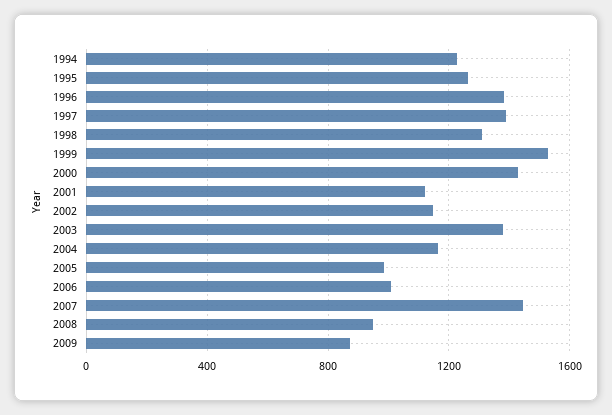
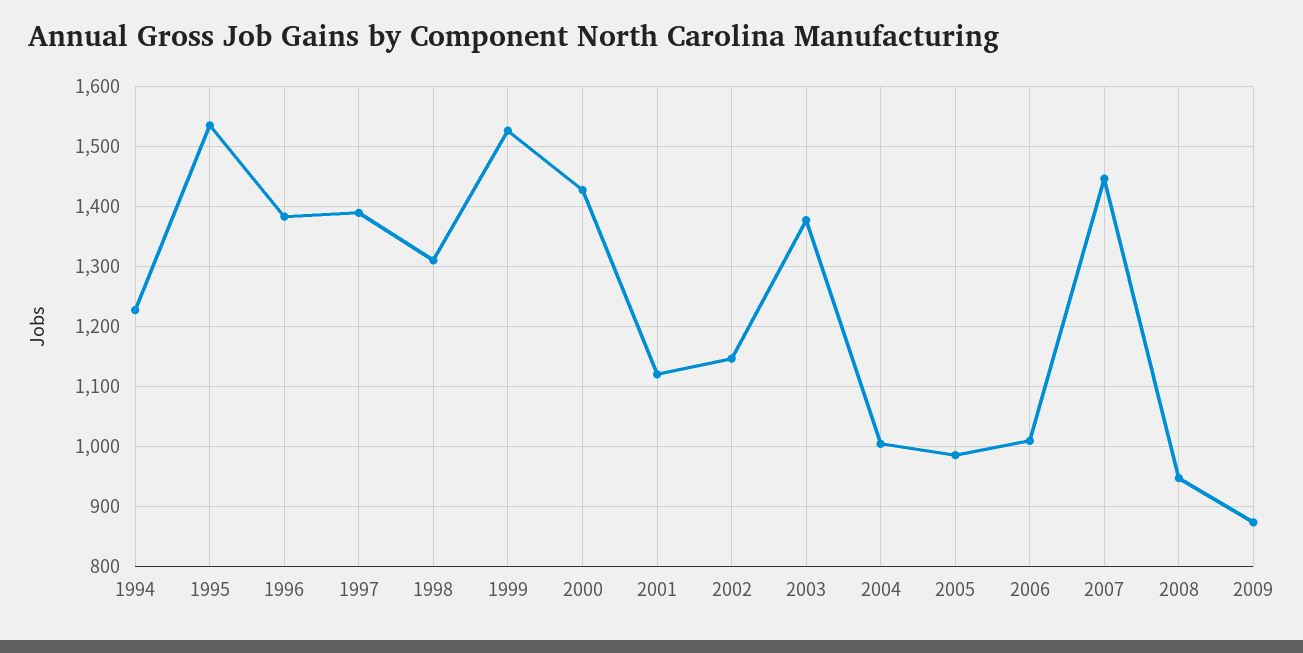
  {
    "1994": 1220,
-   "1995": 1250,
+   "1995": 1540,
    "1996": 1380,
    "1997": 1400,
    "1998": 1320,
    "1999": 1520,
    "2000": 1420,
    "2001": 1120,
    "2002": 1140,
    "2003": 1380,
-   "2004": 1150,
+   "2004": 1000,
    "2005": 980,
    "2006": 1020,
    "2007": 1440,
    "2008": 940,
    "2009": 880
  }

